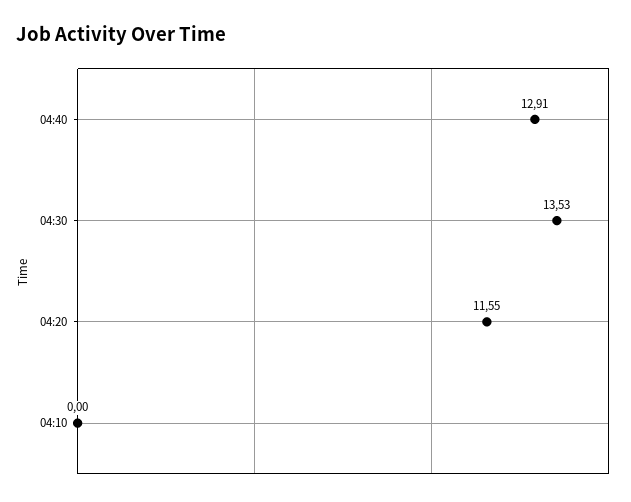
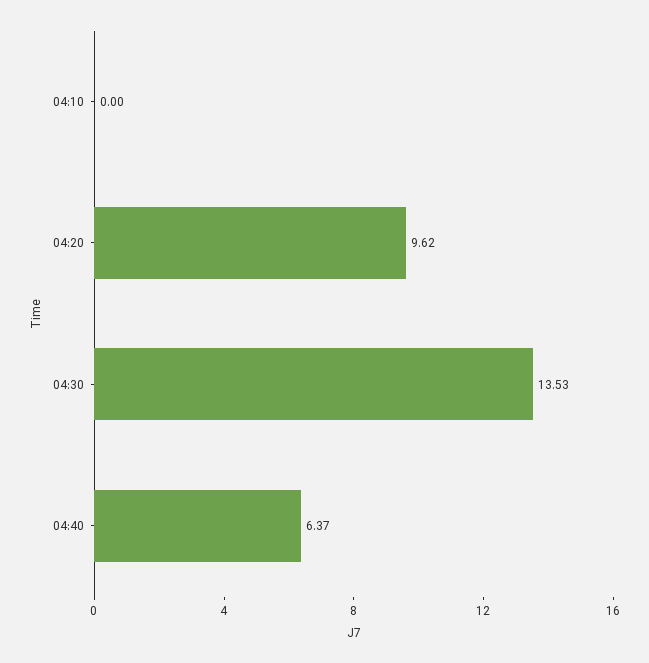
  {
-   "04:40": 12.91,
+   "04:40": 6.37,
    "04:30": 13.53,
-   "04:20": 11.55,
+   "04:20": 9.62,
    "04:10": 0
  }

